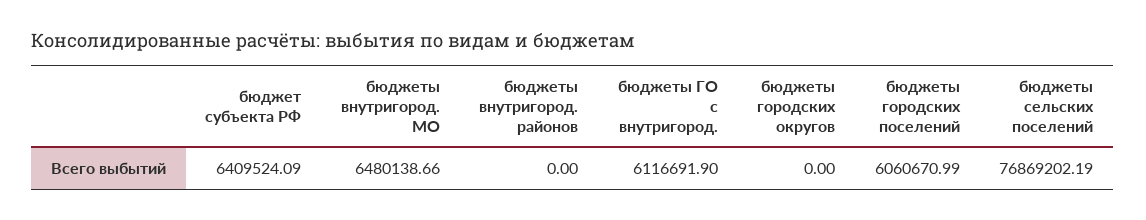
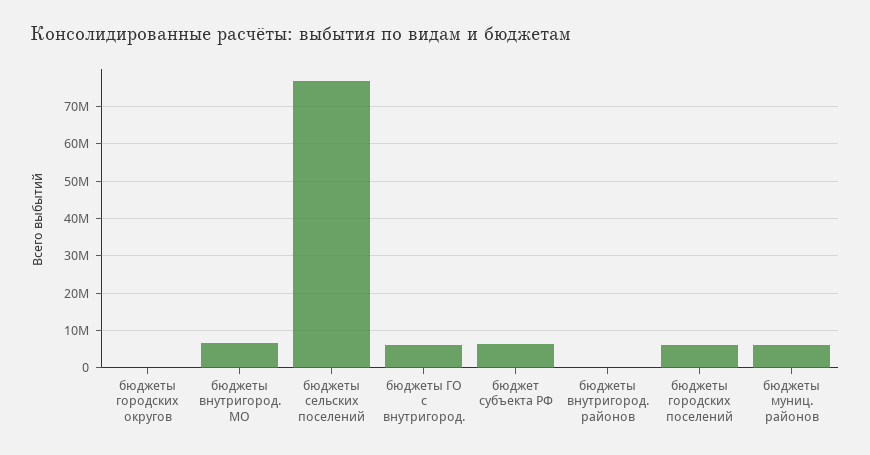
  {
    "бюджет субъекта РФ": 6409524.09,
    "бюджеты внутригород. МО": 6480138.66,
    "бюджеты внутригород. районов": 0,
    "бюджеты ГО с внутригород.": 6116691.9,
    "бюджеты городских округов": 0,
    "бюджеты городских поселений": 6060670.99,
-   "бюджеты сельских поселений": 76869202.19
+   "бюджеты сельских поселений": 76869202.19,
+   "бюджеты муниц. районов": 6000000
  }

